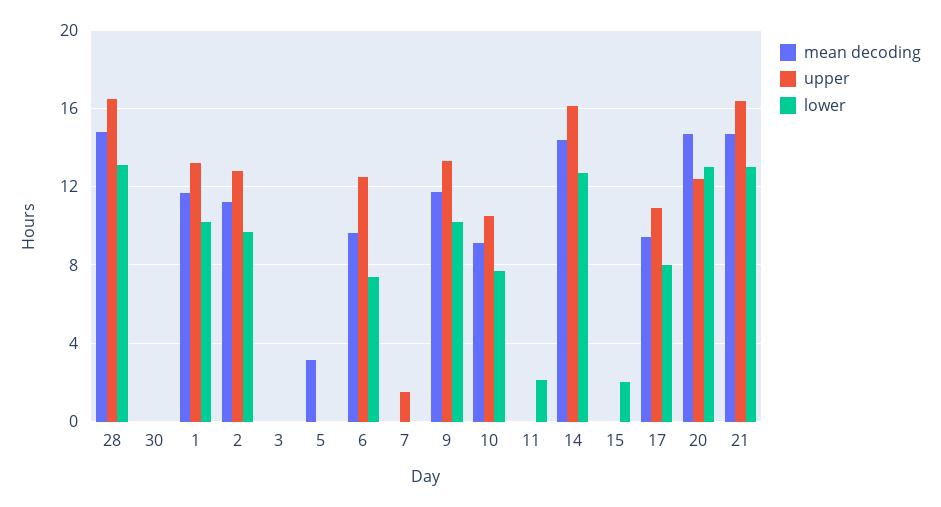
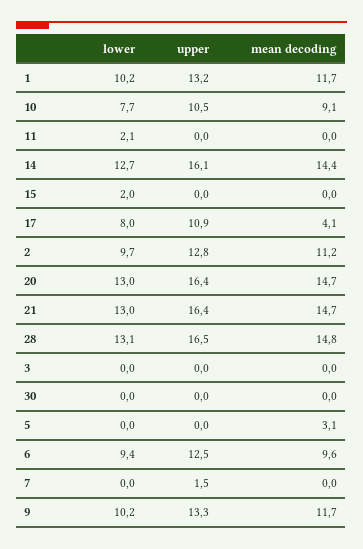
  {
    "mean decoding": {
      "28": 14.8,
      "30": 0,
      "1": 11.7,
      "2": 11.2,
      "3": 0,
      "5": 3.1,
      "6": 9.6,
      "7": 0,
      "9": 11.7,
      "10": 9.1,
      "11": 0,
      "14": 14.4,
      "15": 0,
-     "17": 9.5,
+     "17": 4.1,
      "20": 14.7,
      "21": 14.7
    },
    "upper": {
      "28": 16.5,
      "30": 0,
      "1": 13.2,
      "2": 12.8,
      "3": 0,
      "5": 0,
      "6": 12.5,
      "7": 1.5,
      "9": 13.3,
      "10": 10.5,
      "11": 0,
      "14": 16.1,
      "15": 0,
      "17": 10.9,
-     "20": 12.5,
+     "20": 16.4,
      "21": 16.4
    },
    "lower": {
      "28": 13.1,
      "30": 0,
      "1": 10.2,
      "2": 9.7,
      "3": 0,
      "5": 0,
-     "6": 7.5,
+     "6": 9.4,
      "7": 0,
      "9": 10.2,
      "10": 7.7,
      "11": 2.1,
      "14": 12.7,
      "15": 2,
      "17": 8,
      "20": 13,
      "21": 13
    }
  }

